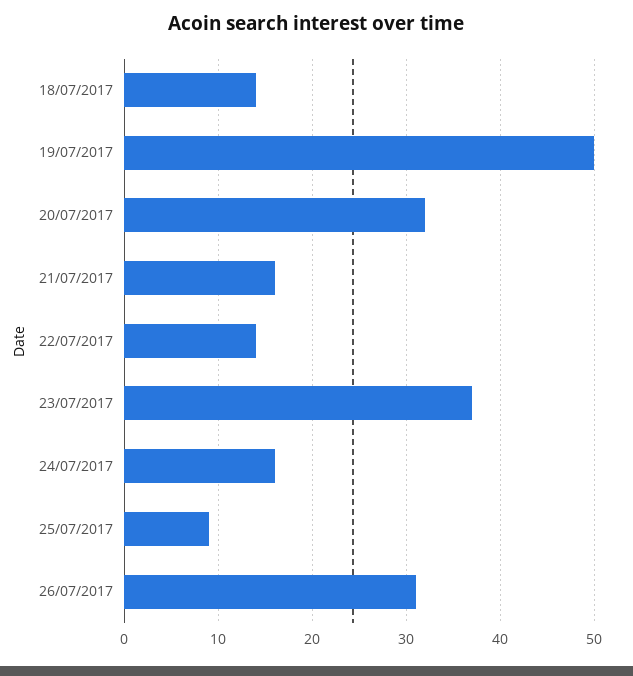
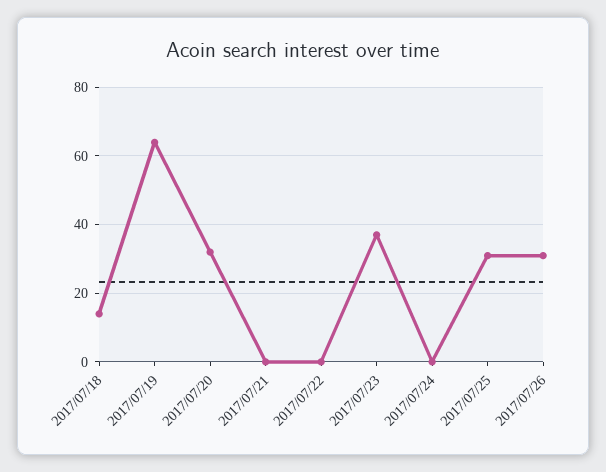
  {
    "18/07/2017": 14,
-   "19/07/2017": 50,
+   "19/07/2017": 65,
    "20/07/2017": 32,
-   "21/07/2017": 16,
+   "21/07/2017": 0,
-   "22/07/2017": 14,
+   "22/07/2017": 0,
    "23/07/2017": 37,
-   "24/07/2017": 16,
+   "24/07/2017": 0,
-   "25/07/2017": 9,
+   "25/07/2017": 30,
    "26/07/2017": 31
  }

